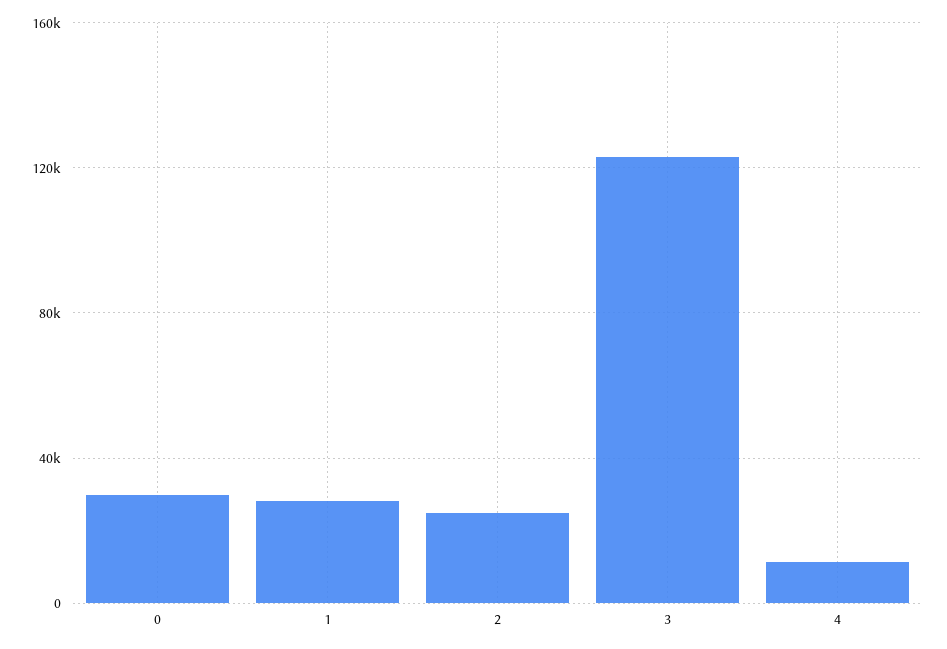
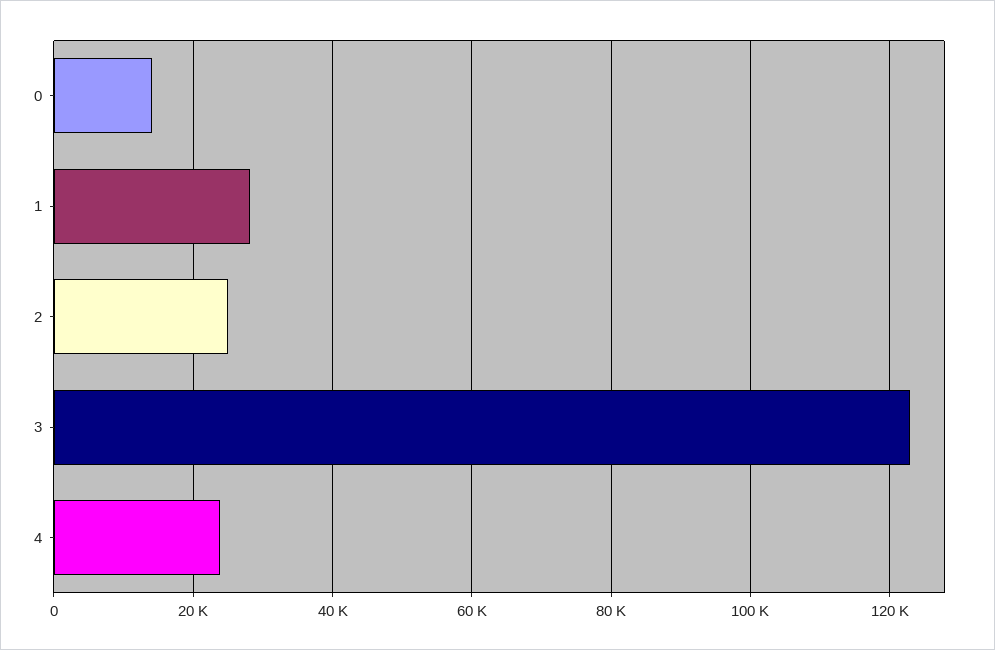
  {
-   "0": 30000,
+   "0": 14000,
    "1": 28000,
    "2": 24000,
    "3": 122000,
-   "4": 10000
+   "4": 24000
  }

